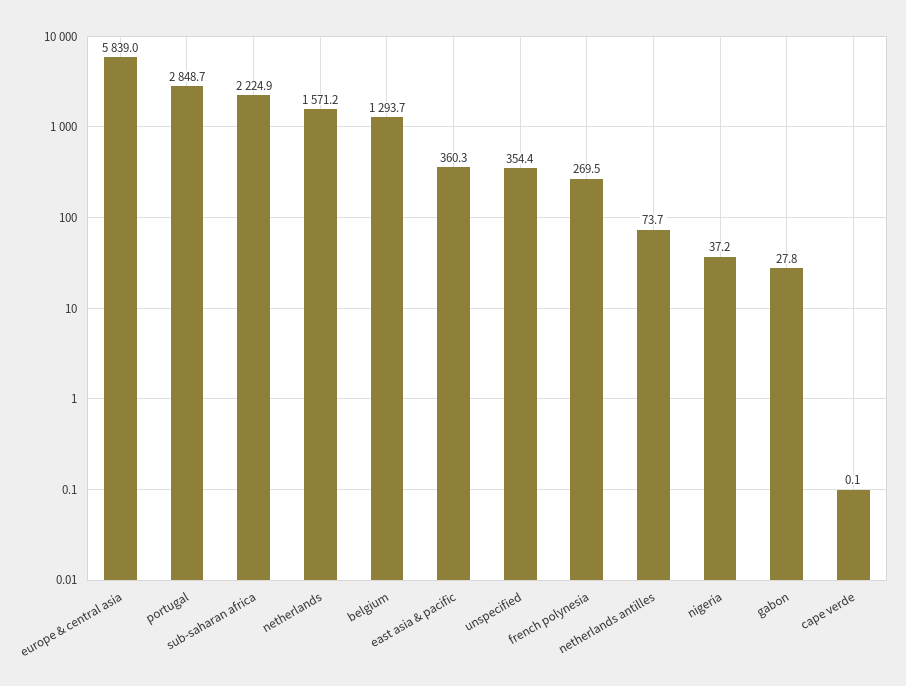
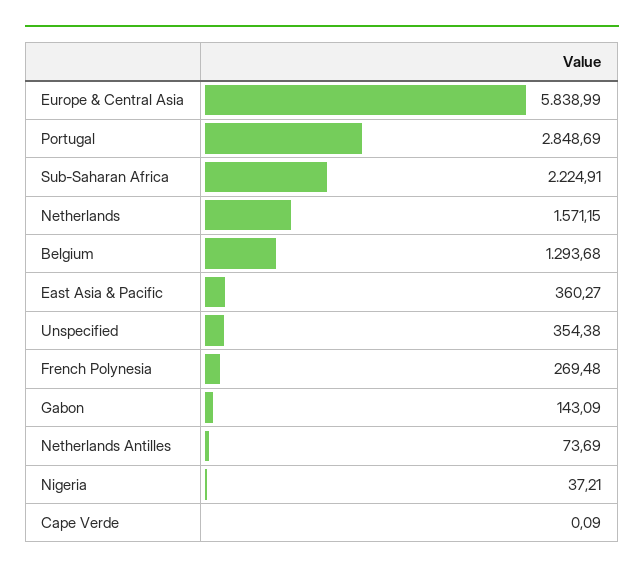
  {
    "europe & central asia": 5838.99,
    "portugal": 2848.69,
    "sub-saharan africa": 2224.91,
    "netherlands": 1571.15,
    "belgium": 1293.68,
    "east asia & pacific": 360.27,
    "unspecified": 354.38,
    "french polynesia": 269.48,
    "netherlands antilles": 73.69,
    "nigeria": 37.21,
-   "gabon": 27.8,
+   "gabon": 143.09,
    "cape verde": 0.09
  }

